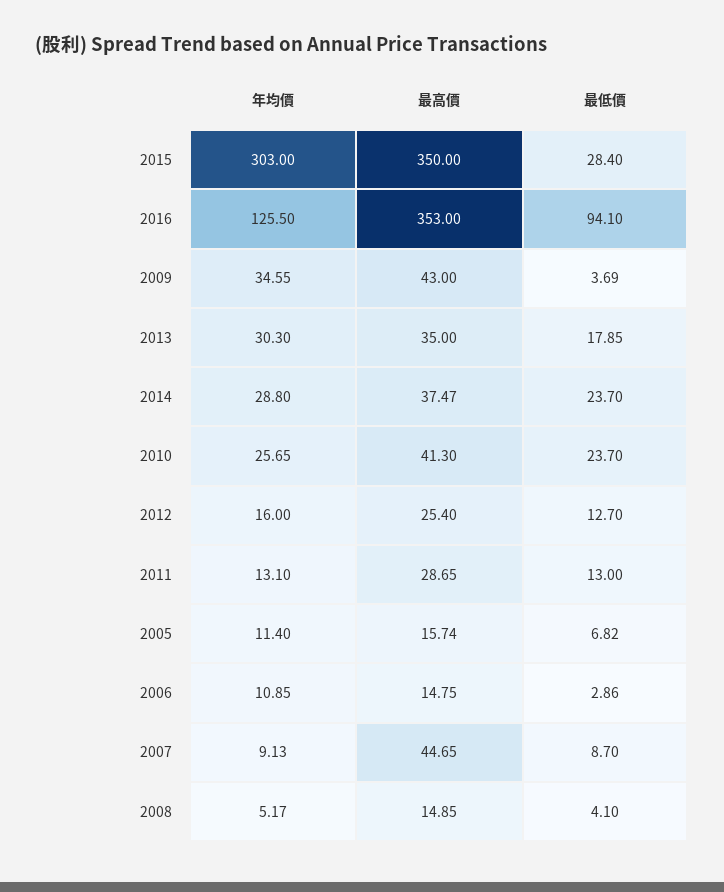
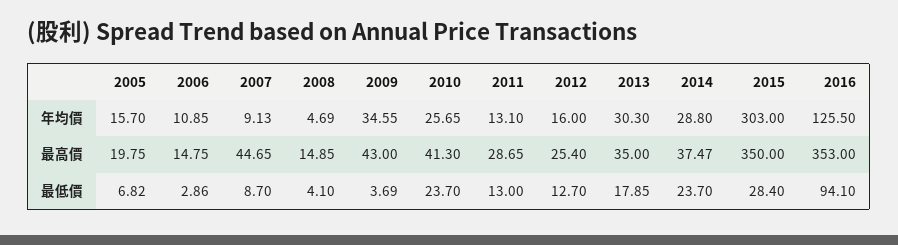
  {
    "年均價": {
      "2015": 303,
      "2016": 125.5,
      "2009": 34.55,
      "2013": 30.3,
      "2014": 28.8,
      "2010": 25.65,
      "2012": 16,
      "2011": 13.1,
-     "2005": 11.4,
+     "2005": 15.7,
      "2006": 10.85,
      "2007": 9.13,
-     "2008": 5.17
+     "2008": 4.69
    },
    "最高價": {
      "2015": 350,
      "2016": 353,
      "2009": 43,
      "2013": 35,
      "2014": 37.47,
      "2010": 41.3,
      "2012": 25.4,
      "2011": 28.65,
-     "2005": 15.74,
+     "2005": 19.75,
      "2006": 14.75,
      "2007": 44.65,
      "2008": 14.85
    },
    "最低價": {
      "2015": 28.4,
      "2016": 94.1,
      "2009": 3.69,
      "2013": 17.85,
      "2014": 23.7,
      "2010": 23.7,
      "2012": 12.7,
      "2011": 13,
      "2005": 6.82,
      "2006": 2.86,
      "2007": 8.7,
      "2008": 4.1
    }
  }

